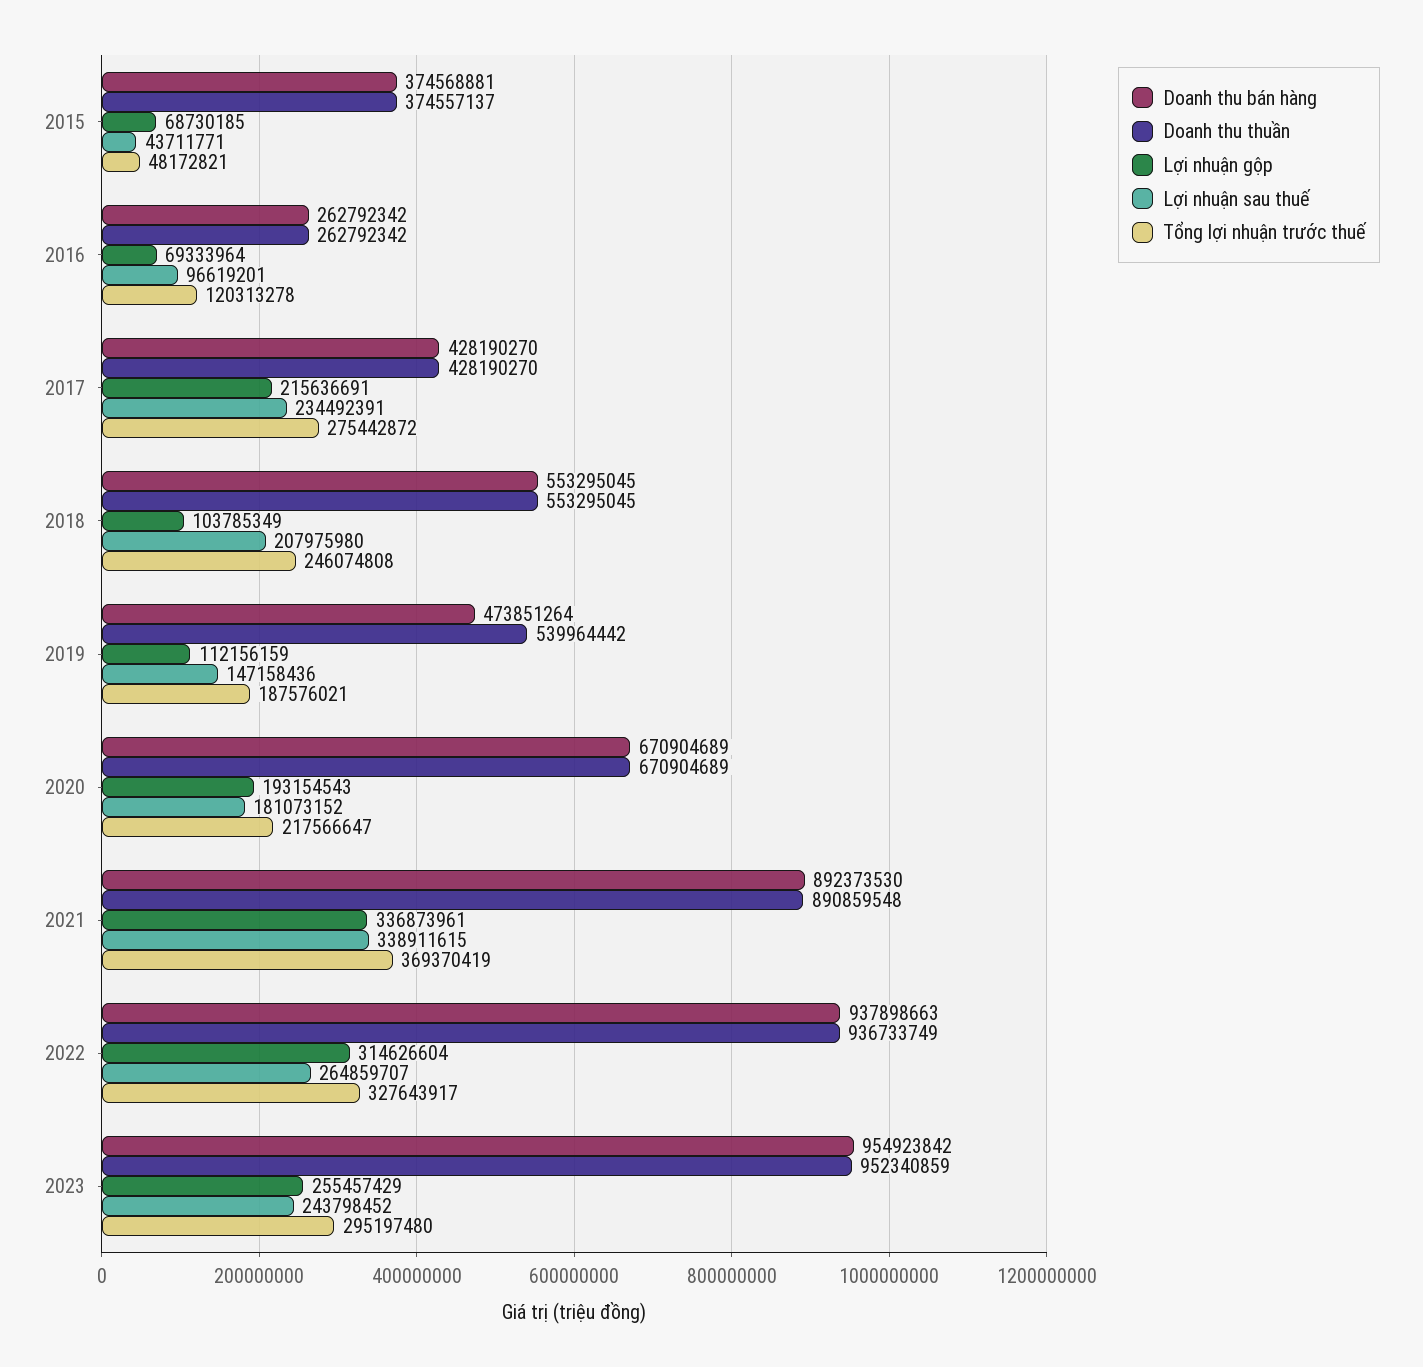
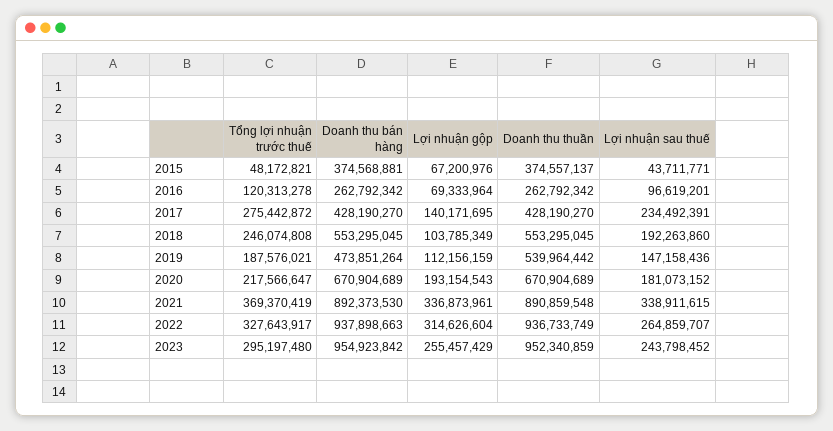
  {
    "Doanh thu bán hàng": {
      "2015": 374568881,
      "2016": 262792342,
      "2017": 428190270,
      "2018": 553295045,
      "2019": 473851264,
      "2020": 670904689,
      "2021": 892373530,
      "2022": 937898663,
      "2023": 954923842
    },
    "Doanh thu thuần": {
      "2015": 374557137,
      "2016": 262792342,
      "2017": 428190270,
      "2018": 553295045,
      "2019": 539964442,
      "2020": 670904689,
      "2021": 890859548,
      "2022": 936733749,
      "2023": 952340859
    },
    "Lợi nhuận gộp": {
-     "2015": 68730185,
+     "2015": 67200976,
      "2016": 69333964,
-     "2017": 215636691,
+     "2017": 140171695,
      "2018": 103785349,
      "2019": 112156159,
      "2020": 193154543,
      "2021": 336873961,
      "2022": 314626604,
      "2023": 255457429
    },
    "Lợi nhuận sau thuế": {
      "2015": 43711771,
      "2016": 96619201,
      "2017": 234492391,
-     "2018": 207975980,
+     "2018": 192263860,
      "2019": 147158436,
      "2020": 181073152,
      "2021": 338911615,
      "2022": 264859707,
      "2023": 243798452
    },
    "Tổng lợi nhuận trước thuế": {
      "2015": 48172821,
      "2016": 120313278,
      "2017": 275442872,
      "2018": 246074808,
      "2019": 187576021,
      "2020": 217566647,
      "2021": 369370419,
      "2022": 327643917,
      "2023": 295197480
    }
  }

